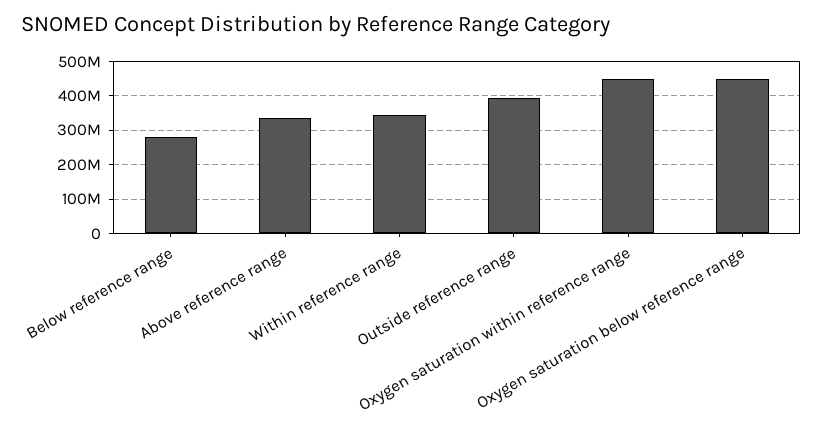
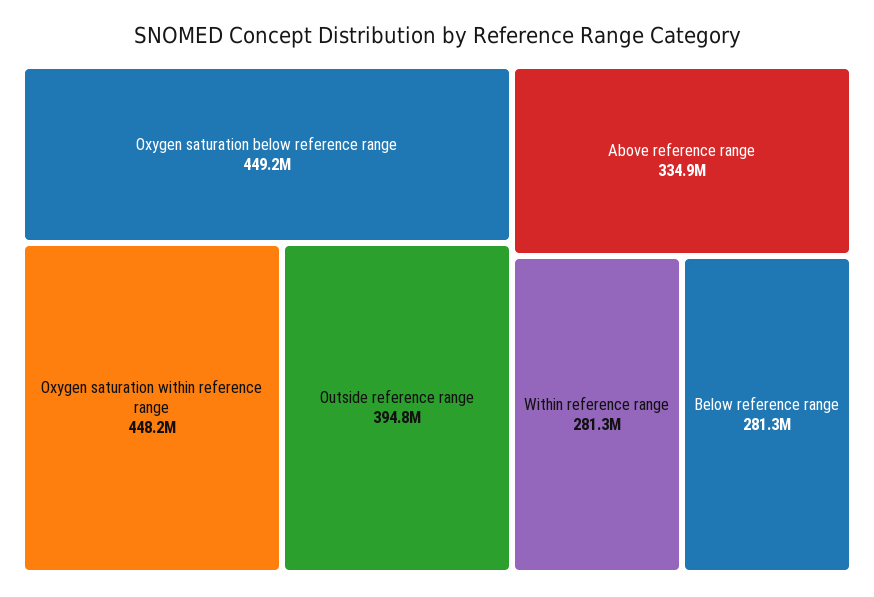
  {
    "Below reference range": 281300000,
    "Above reference range": 334900000,
-   "Within reference range": 340000000,
+   "Within reference range": 281300000,
    "Outside reference range": 394800000,
    "Oxygen saturation within reference range": 448200000,
    "Oxygen saturation below reference range": 449200000
  }

